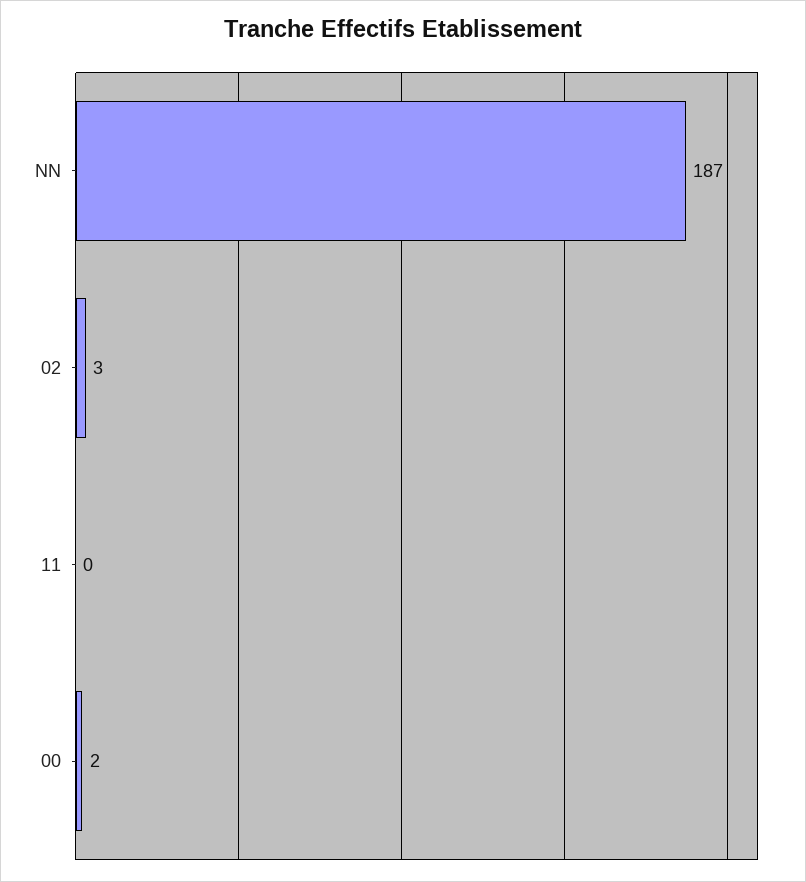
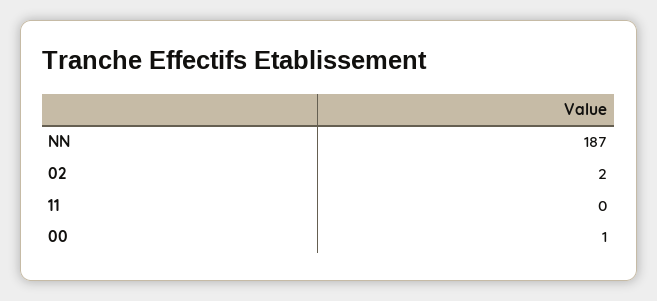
  {
    "NN": 187,
-   "02": 3,
+   "02": 2,
    "11": 0,
-   "00": 2
+   "00": 1
  }

